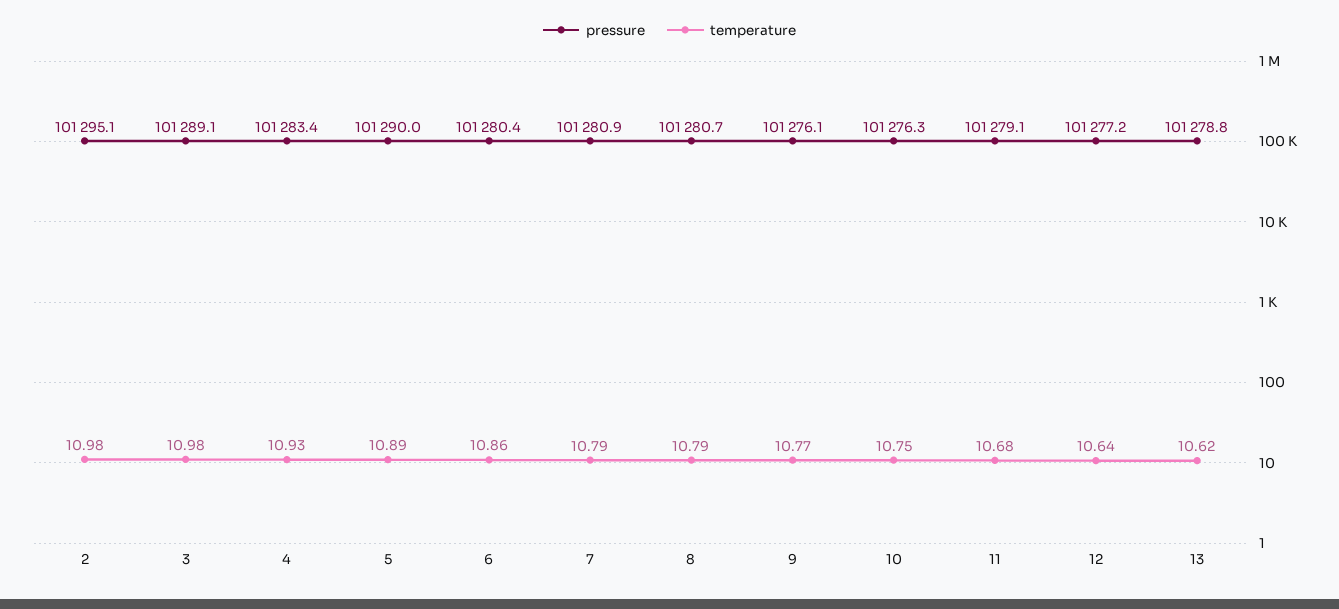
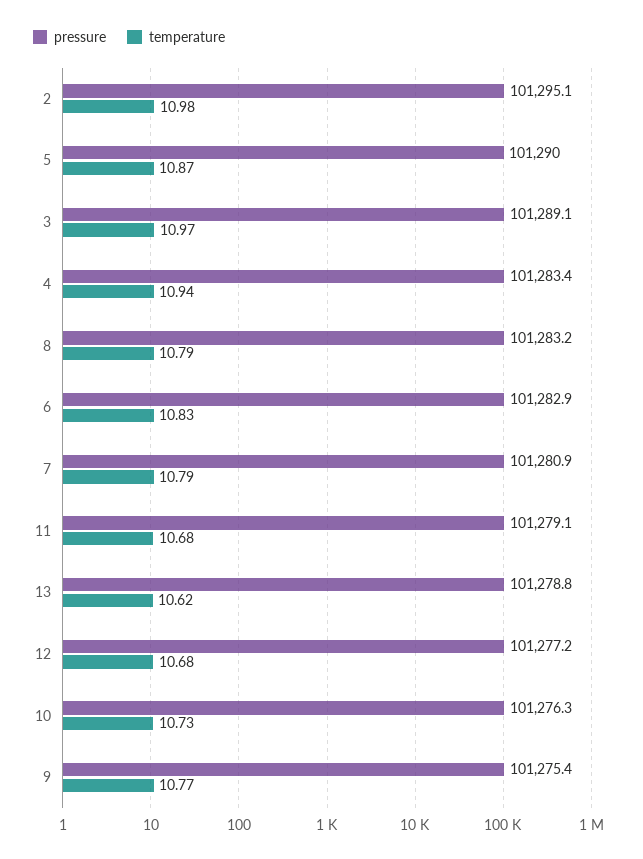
  {
    "pressure": {
      "2": 101295.1,
      "3": 101289.1,
      "4": 101283.4,
      "5": 101290,
-     "6": 101280.4,
+     "6": 101282.9,
      "7": 101280.9,
-     "8": 101280.7,
+     "8": 101283.2,
-     "9": 101276.1,
+     "9": 101275.4,
      "10": 101276.3,
      "11": 101279.1,
      "12": 101277.2,
      "13": 101278.8
    },
    "temperature": {
      "2": 10.98,
-     "3": 10.98,
+     "3": 10.97,
-     "4": 10.93,
+     "4": 10.94,
-     "5": 10.89,
+     "5": 10.87,
-     "6": 10.86,
+     "6": 10.83,
      "7": 10.79,
      "8": 10.79,
      "9": 10.77,
-     "10": 10.75,
+     "10": 10.73,
      "11": 10.68,
-     "12": 10.64,
+     "12": 10.68,
      "13": 10.62
    }
  }

